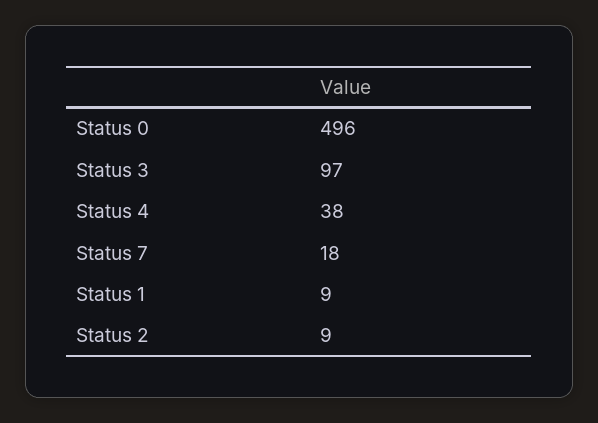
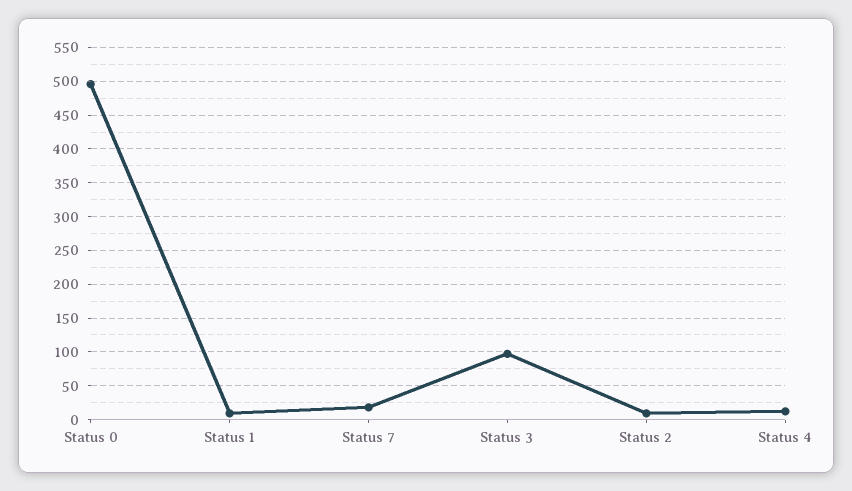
  {
    "Status 0": 496,
    "Status 3": 97,
-   "Status 4": 38,
+   "Status 4": 10,
    "Status 7": 18,
    "Status 1": 9,
    "Status 2": 9
  }

